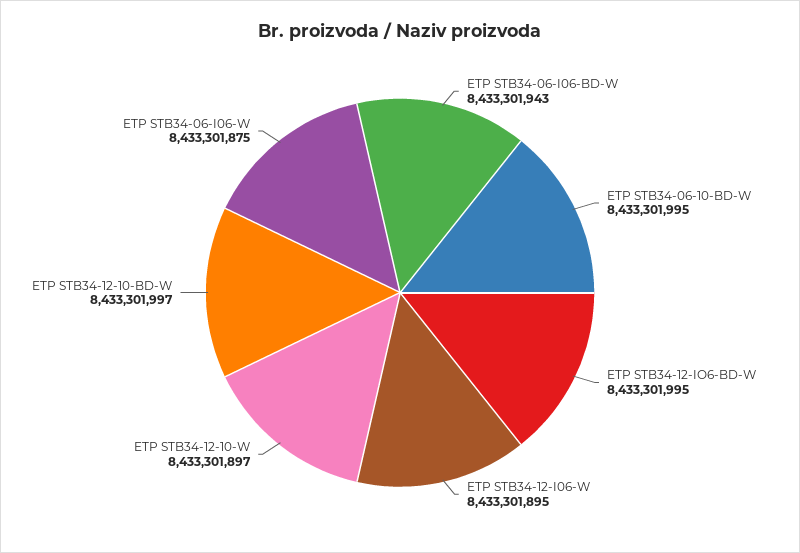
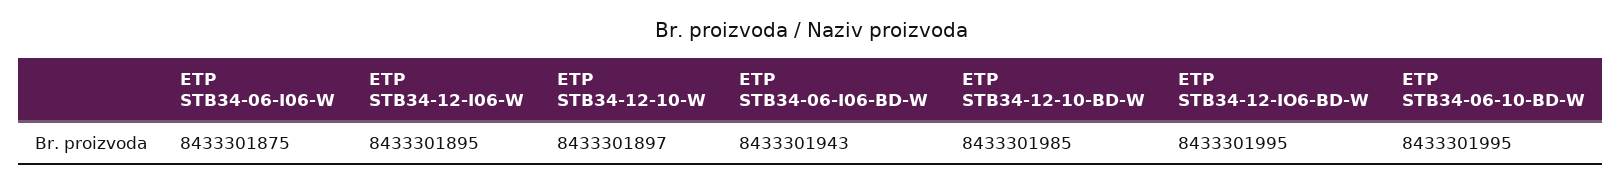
  {
    "ETP STB34-06-I06-BD-W": 8433301943,
    "ETP STB34-06-10-BD-W": 8433301995,
    "ETP STB34-12-IO6-BD-W": 8433301995,
    "ETP STB34-12-I06-W": 8433301895,
    "ETP STB34-12-10-W": 8433301897,
-   "ETP STB34-12-10-BD-W": 8433301997,
+   "ETP STB34-12-10-BD-W": 8433301985,
    "ETP STB34-06-I06-W": 8433301875
  }

